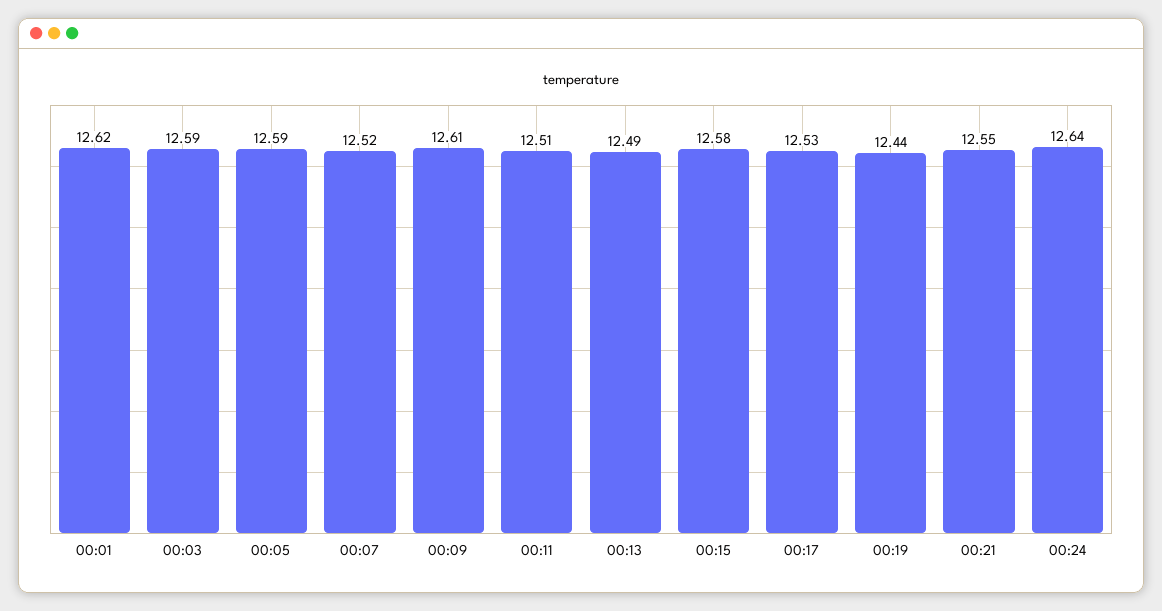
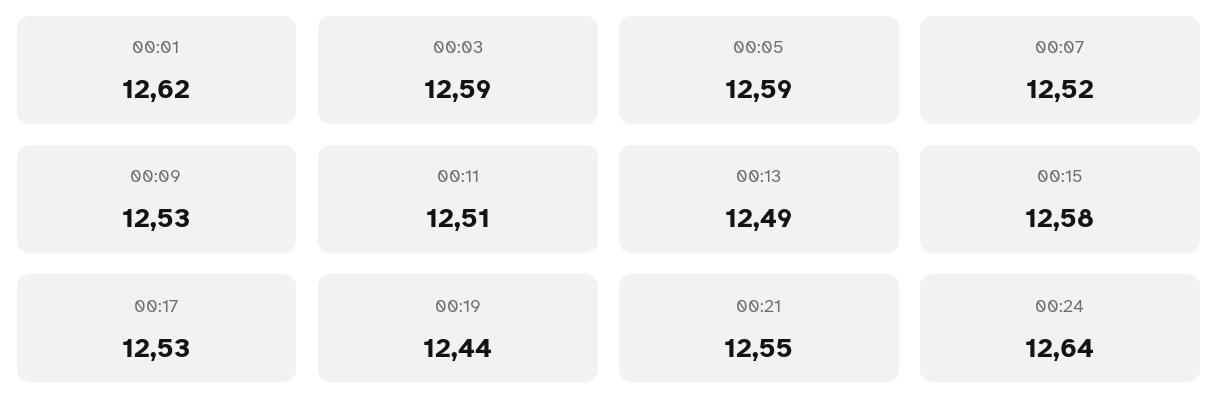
  {
    "00:01": 12.62,
    "00:03": 12.59,
    "00:05": 12.59,
    "00:07": 12.52,
-   "00:09": 12.61,
+   "00:09": 12.53,
    "00:11": 12.51,
    "00:13": 12.49,
    "00:15": 12.58,
    "00:17": 12.53,
    "00:19": 12.44,
    "00:21": 12.55,
    "00:24": 12.64
  }

